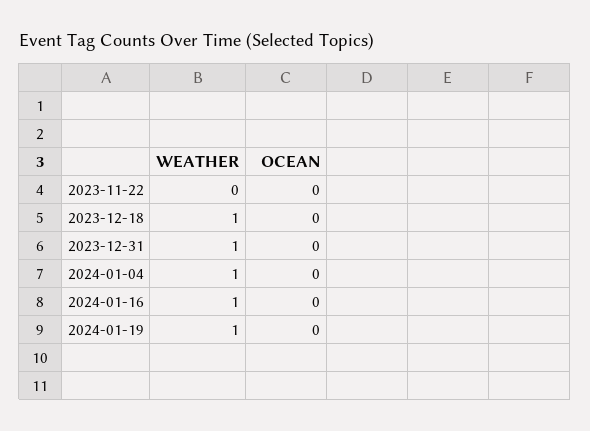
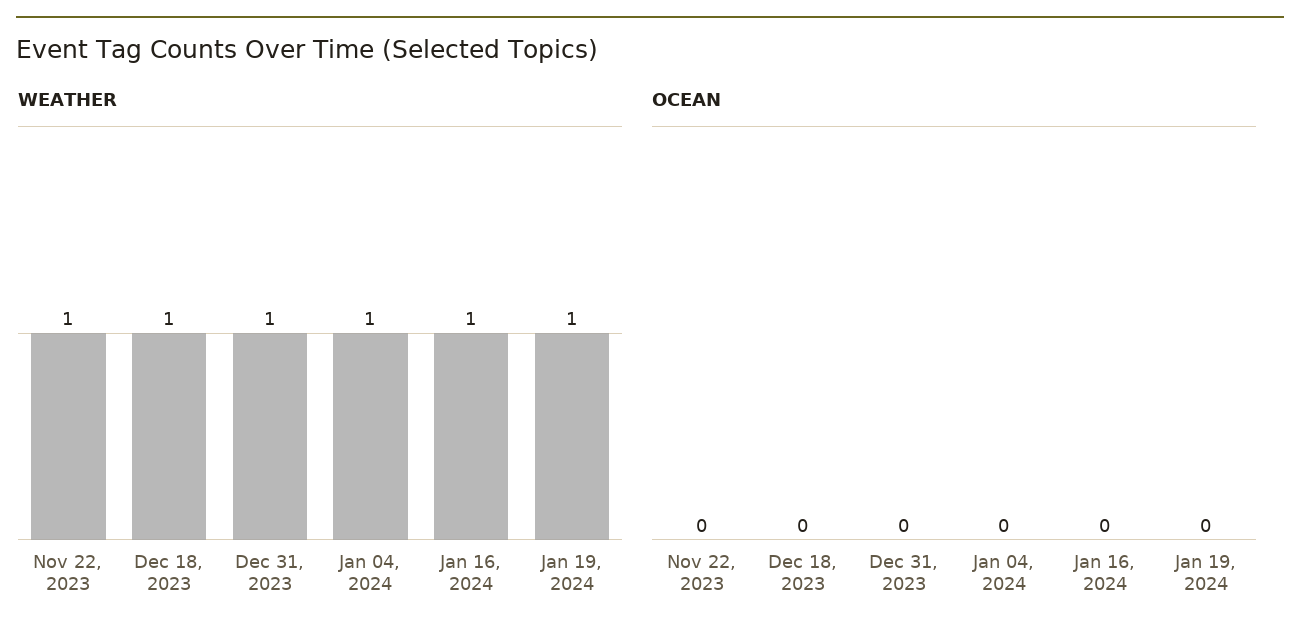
  {
    "WEATHER": {
-     "2023-11-22": 0,
+     "2023-11-22": 1,
      "2023-12-18": 1,
      "2023-12-31": 1,
      "2024-01-04": 1,
      "2024-01-16": 1,
      "2024-01-19": 1
    },
    "OCEAN": {
      "2023-11-22": 0,
      "2023-12-18": 0,
      "2023-12-31": 0,
      "2024-01-04": 0,
      "2024-01-16": 0,
      "2024-01-19": 0
    }
  }

